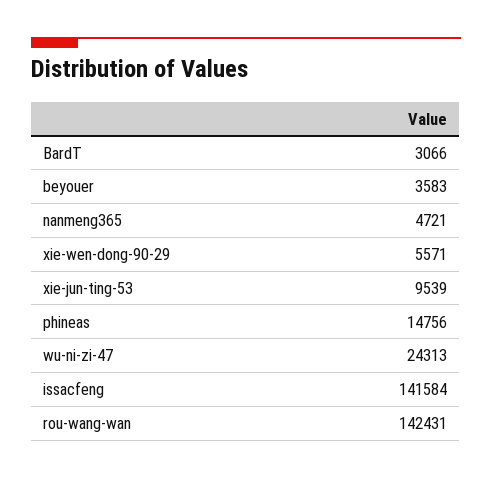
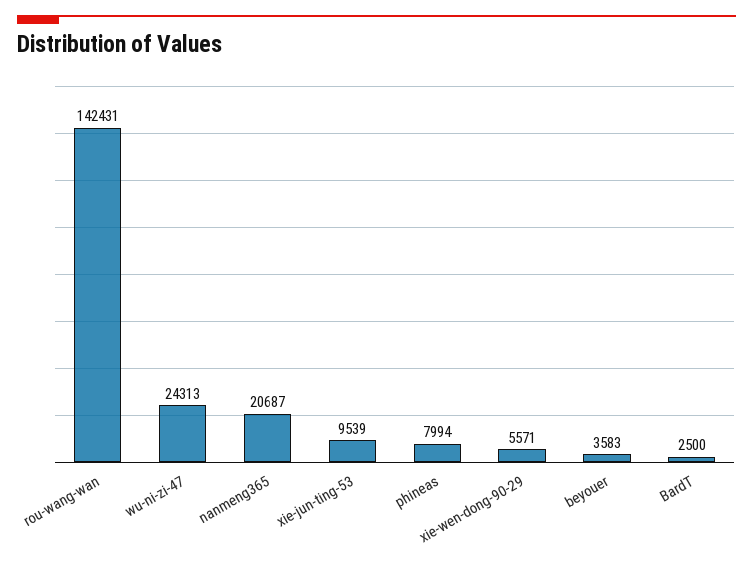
  {
-   "BardT": 3066,
+   "BardT": 2500,
    "beyouer": 3583,
-   "nanmeng365": 4721,
+   "nanmeng365": 20687,
    "xie-wen-dong-90-29": 5571,
    "xie-jun-ting-53": 9539,
-   "phineas": 14756,
+   "phineas": 7994,
    "wu-ni-zi-47": 24313,
-   "issacfeng": 141584,
    "rou-wang-wan": 142431
  }

